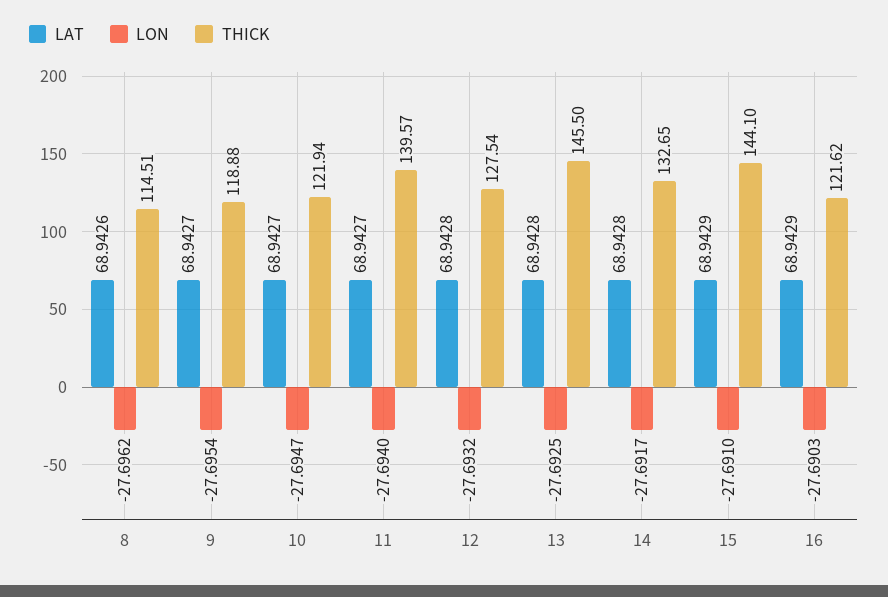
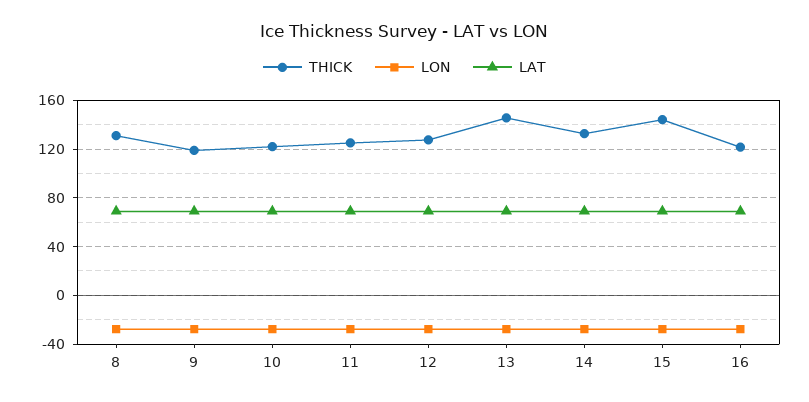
  {
    "LAT": {
      "8": 68.9426,
      "9": 68.9427,
      "10": 68.9427,
      "11": 68.9427,
      "12": 68.9428,
      "13": 68.9428,
      "14": 68.9428,
      "15": 68.9429,
      "16": 68.9429
    },
    "LON": {
      "8": -27.6962,
      "9": -27.6954,
      "10": -27.6947,
      "11": -27.694,
      "12": -27.6932,
      "13": -27.6925,
      "14": -27.6917,
      "15": -27.691,
      "16": -27.6903
    },
    "THICK": {
-     "8": 114.51,
+     "8": 130,
      "9": 118.88,
      "10": 121.94,
-     "11": 139.57,
+     "11": 125,
      "12": 127.54,
      "13": 145.5,
      "14": 132.65,
      "15": 144.1,
      "16": 121.62
    }
  }

